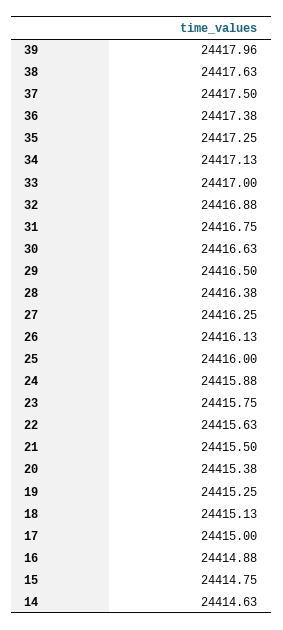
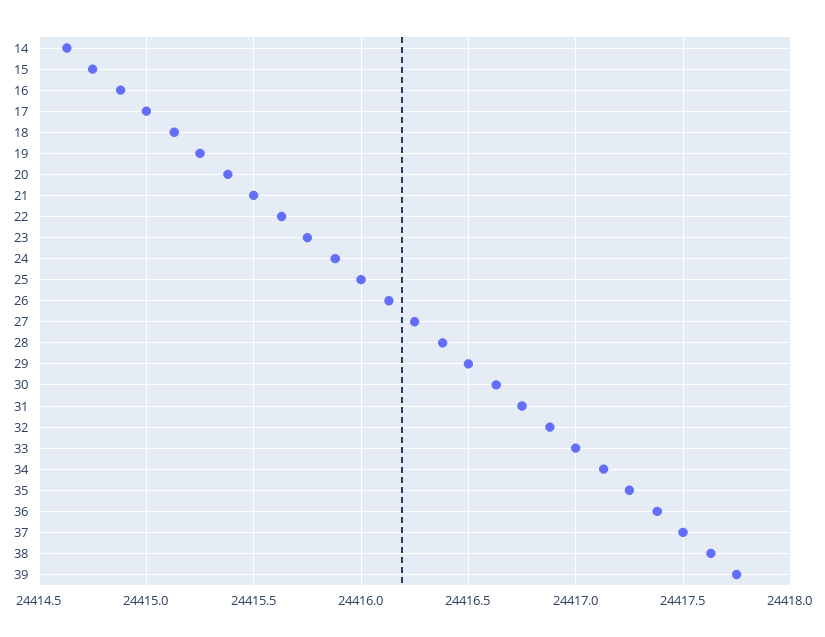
  {
-   "39": 24417.96,
+   "39": 24417.75,
    "38": 24417.63,
    "37": 24417.5,
    "36": 24417.38,
    "35": 24417.25,
    "34": 24417.13,
    "33": 24417,
    "32": 24416.88,
    "31": 24416.75,
    "30": 24416.63,
    "29": 24416.5,
    "28": 24416.38,
    "27": 24416.25,
    "26": 24416.13,
    "25": 24416,
    "24": 24415.88,
    "23": 24415.75,
    "22": 24415.63,
    "21": 24415.5,
    "20": 24415.38,
    "19": 24415.25,
    "18": 24415.13,
    "17": 24415,
    "16": 24414.88,
    "15": 24414.75,
    "14": 24414.63
  }

